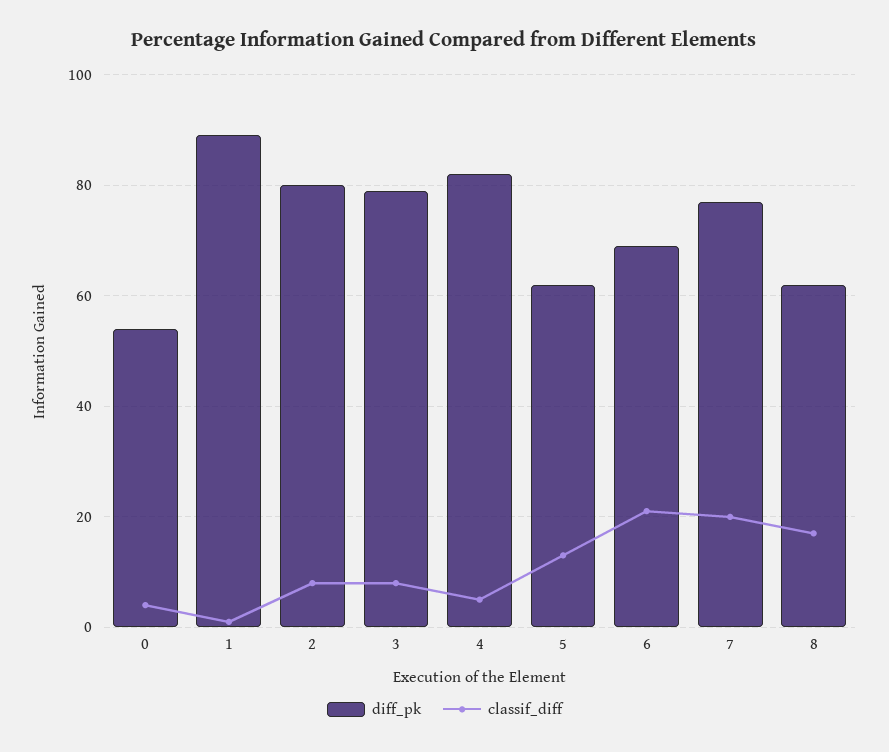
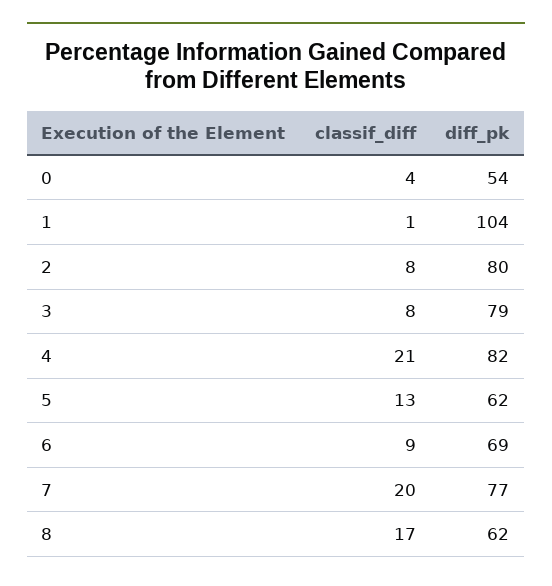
  {
    "diff_pk": {
      "0": 54,
-     "1": 90,
+     "1": 104,
      "2": 80,
      "3": 79,
      "4": 82,
      "5": 62,
      "6": 69,
      "7": 77,
      "8": 62
    },
    "classif_diff": {
      "0": 4,
      "1": 1,
      "2": 8,
      "3": 8,
-     "4": 5,
+     "4": 21,
      "5": 13,
-     "6": 20,
+     "6": 9,
      "7": 20,
      "8": 17
    }
  }

